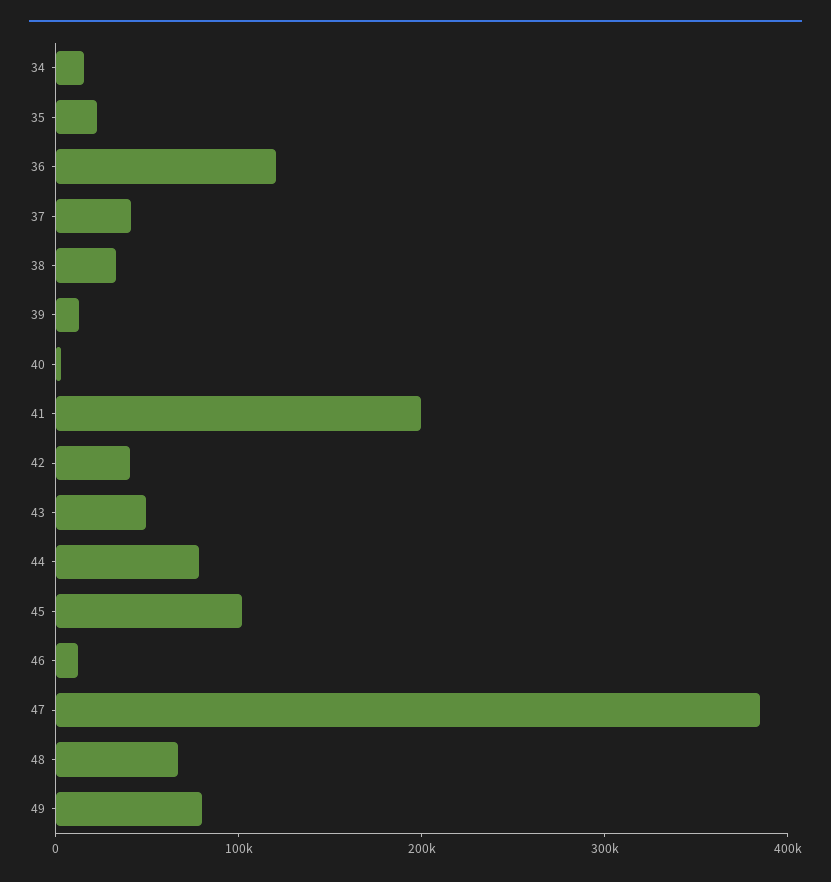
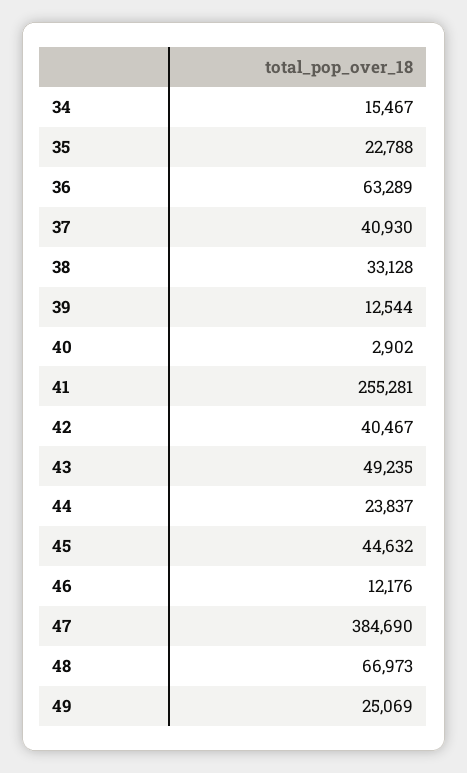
  {
    "34": 15467,
    "35": 22788,
-   "36": 120000,
+   "36": 63289,
    "37": 40930,
    "38": 33128,
    "39": 12544,
    "40": 2902,
-   "41": 200000,
+   "41": 255281,
    "42": 40467,
    "43": 49235,
-   "44": 80000,
+   "44": 23837,
-   "45": 100000,
+   "45": 44632,
    "46": 12176,
    "47": 384690,
    "48": 66973,
-   "49": 80000
+   "49": 25069
  }

